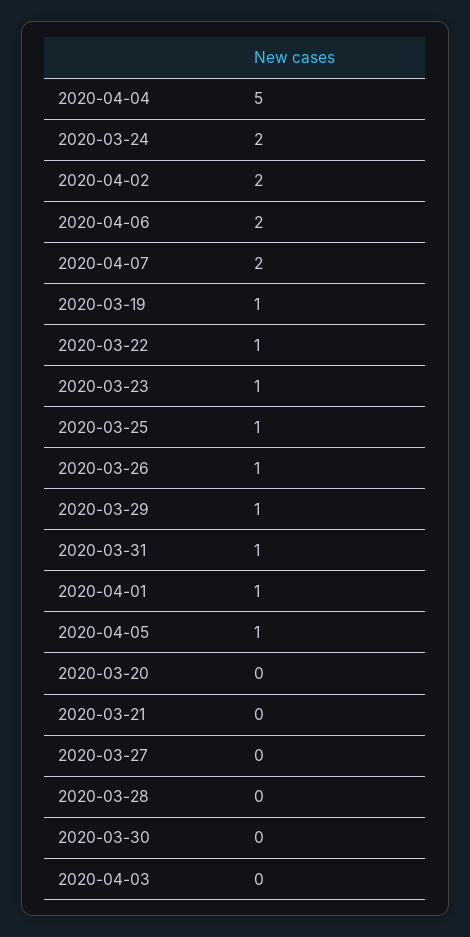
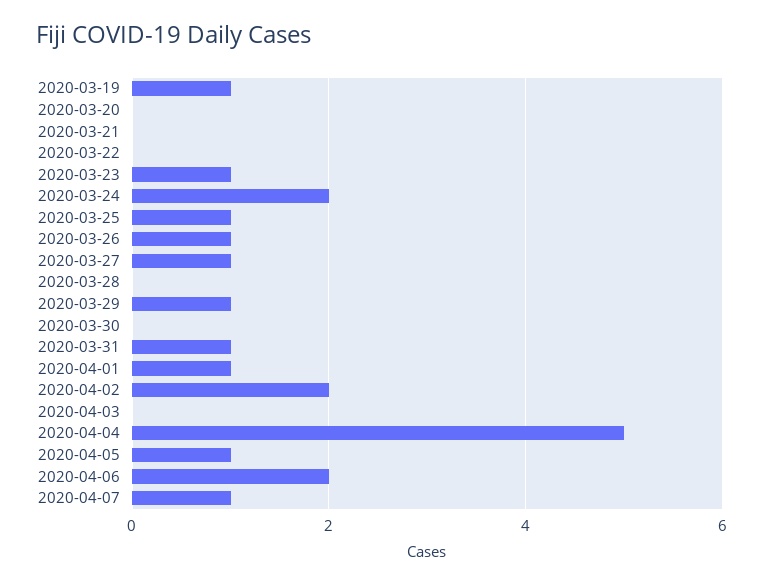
  {
    "2020-04-04": 5,
    "2020-03-24": 2,
    "2020-04-02": 2,
    "2020-04-06": 2,
-   "2020-04-07": 2,
+   "2020-04-07": 1,
    "2020-03-19": 1,
-   "2020-03-22": 1,
+   "2020-03-22": 0,
    "2020-03-23": 1,
    "2020-03-25": 1,
    "2020-03-26": 1,
    "2020-03-29": 1,
    "2020-03-31": 1,
    "2020-04-01": 1,
    "2020-04-05": 1,
    "2020-03-20": 0,
    "2020-03-21": 0,
-   "2020-03-27": 0,
+   "2020-03-27": 1,
    "2020-03-28": 0,
    "2020-03-30": 0,
    "2020-04-03": 0
  }

